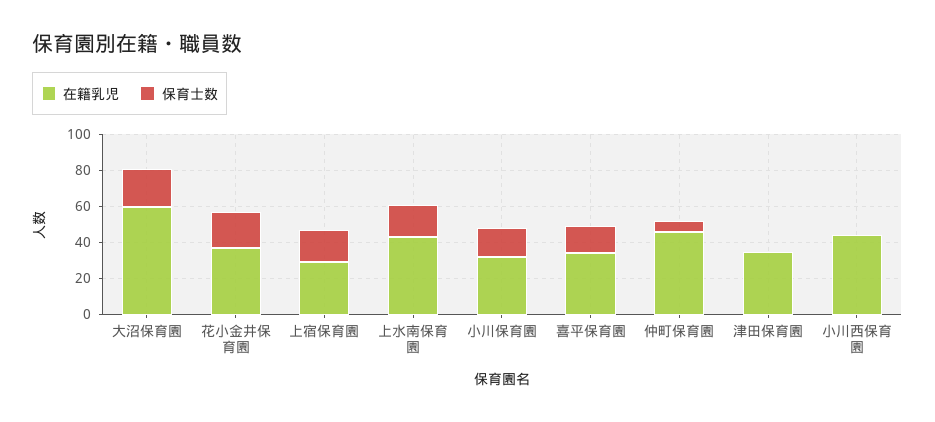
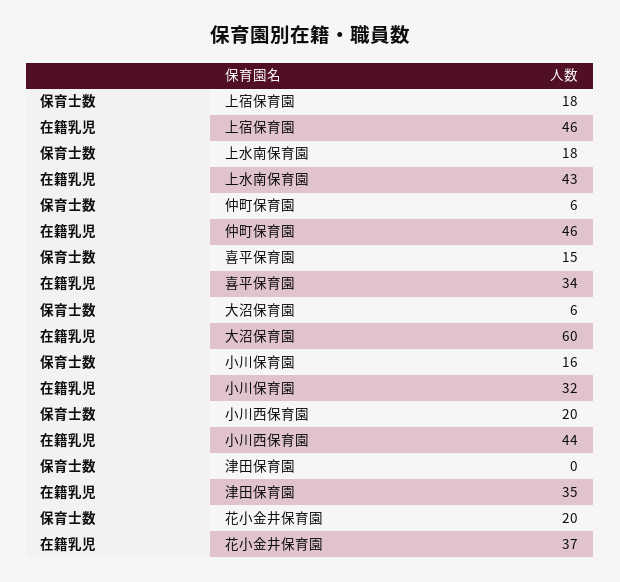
  {
    "在籍乳児": {
      "大沼保育園": 60,
      "花小金井保育園": 37,
-     "上宿保育園": 30,
+     "上宿保育園": 46,
      "上水南保育園": 43,
      "小川保育園": 32,
      "喜平保育園": 34,
      "仲町保育園": 46,
      "津田保育園": 35,
      "小川西保育園": 44
    },
    "保育士数": {
-     "大沼保育園": 20,
+     "大沼保育園": 6,
      "花小金井保育園": 20,
      "上宿保育園": 18,
      "上水南保育園": 18,
      "小川保育園": 16,
      "喜平保育園": 15,
      "仲町保育園": 6,
      "津田保育園": 0,
-     "小川西保育園": 0
+     "小川西保育園": 20
    }
  }

